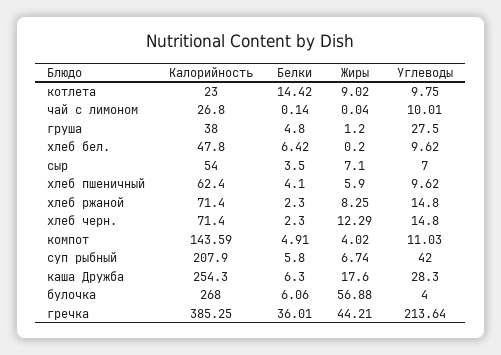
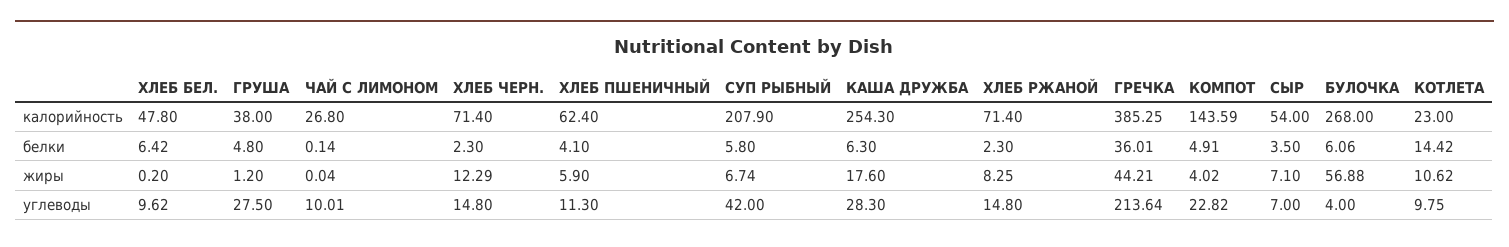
  {
    "Калорийность": {
      "котлета": 23,
      "чай с лимоном": 26.8,
      "груша": 38,
      "хлеб бел.": 47.8,
      "сыр": 54,
      "хлеб пшеничный": 62.4,
      "хлеб ржаной": 71.4,
      "хлеб черн.": 71.4,
      "компот": 143.59,
      "суп рыбный": 207.9,
      "каша Дружба": 254.3,
      "булочка": 268,
      "гречка": 385.25
    },
    "Белки": {
      "котлета": 14.42,
      "чай с лимоном": 0.14,
      "груша": 4.8,
      "хлеб бел.": 6.42,
      "сыр": 3.5,
      "хлеб пшеничный": 4.1,
      "хлеб ржаной": 2.3,
      "хлеб черн.": 2.3,
      "компот": 4.91,
      "суп рыбный": 5.8,
      "каша Дружба": 6.3,
      "булочка": 6.06,
      "гречка": 36.01
    },
    "Жиры": {
-     "котлета": 9.02,
+     "котлета": 10.62,
      "чай с лимоном": 0.04,
      "груша": 1.2,
      "хлеб бел.": 0.2,
      "сыр": 7.1,
      "хлеб пшеничный": 5.9,
      "хлеб ржаной": 8.25,
      "хлеб черн.": 12.29,
      "компот": 4.02,
      "суп рыбный": 6.74,
      "каша Дружба": 17.6,
      "булочка": 56.88,
      "гречка": 44.21
    },
    "Углеводы": {
      "котлета": 9.75,
      "чай с лимоном": 10.01,
      "груша": 27.5,
      "хлеб бел.": 9.62,
      "сыр": 7,
-     "хлеб пшеничный": 9.62,
+     "хлеб пшеничный": 11.3,
      "хлеб ржаной": 14.8,
      "хлеб черн.": 14.8,
-     "компот": 11.03,
+     "компот": 22.82,
      "суп рыбный": 42,
      "каша Дружба": 28.3,
      "булочка": 4,
      "гречка": 213.64
    }
  }

